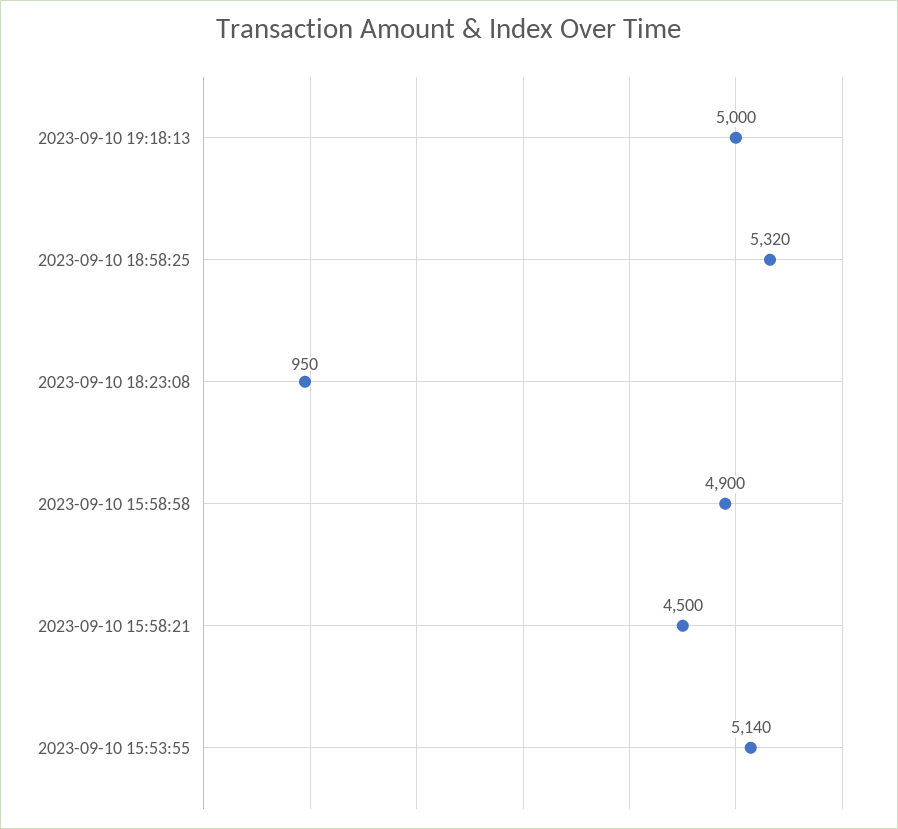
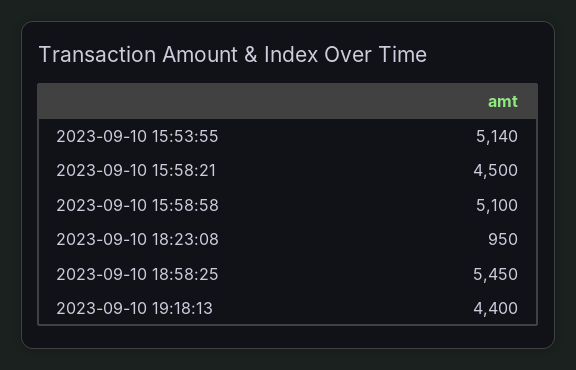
  {
-   "2023-09-10 19:18:13": 5000,
+   "2023-09-10 19:18:13": 4400,
-   "2023-09-10 18:58:25": 5320,
+   "2023-09-10 18:58:25": 5450,
    "2023-09-10 18:23:08": 950,
-   "2023-09-10 15:58:58": 4900,
+   "2023-09-10 15:58:58": 5100,
    "2023-09-10 15:58:21": 4500,
    "2023-09-10 15:53:55": 5140
  }

